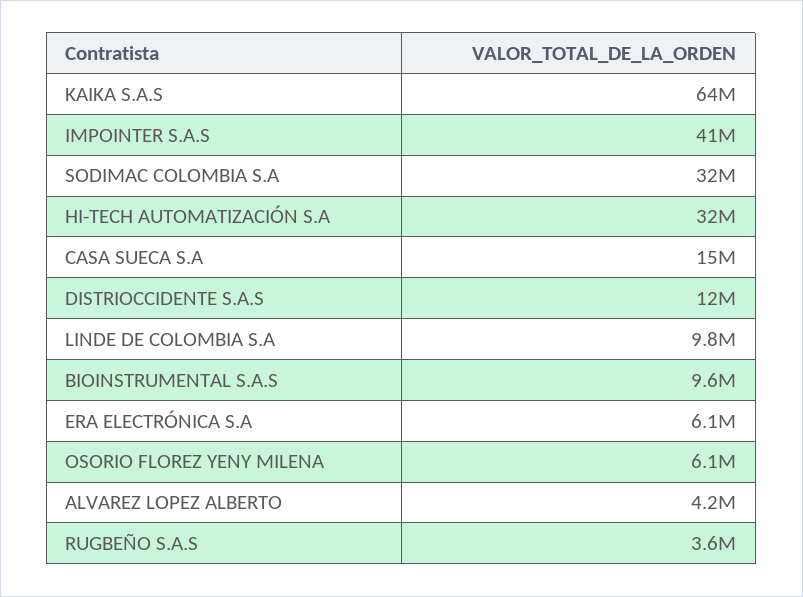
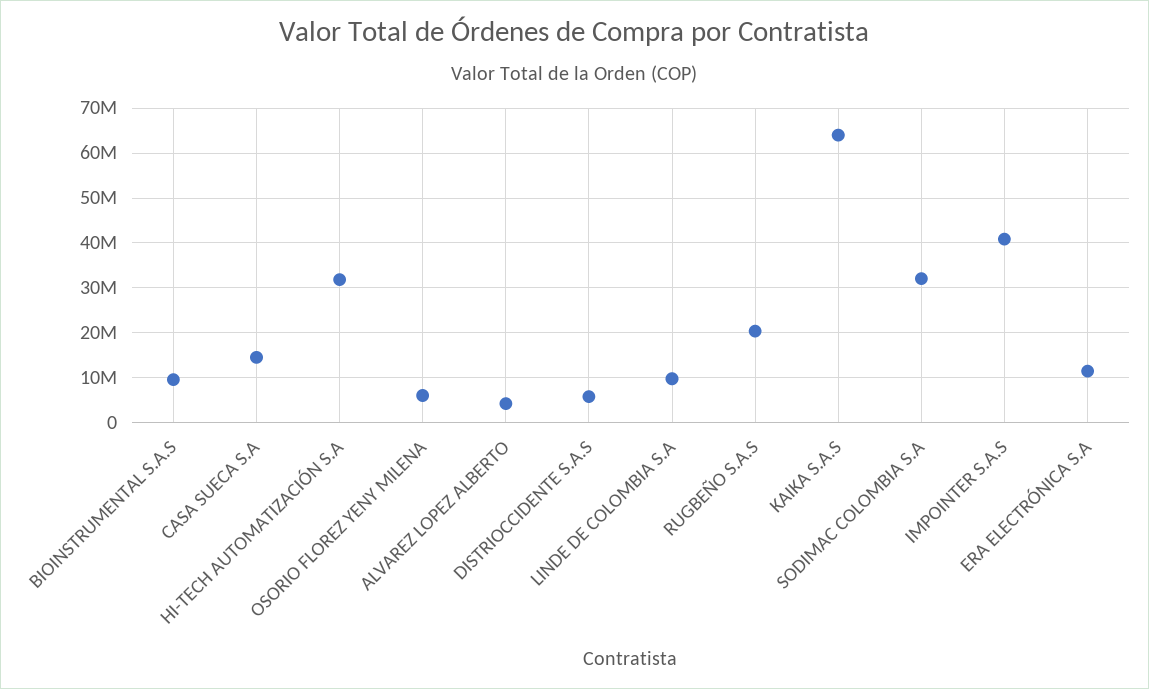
  {
    "KAIKA S.A.S": 64000000,
    "IMPOINTER S.A.S": 41000000,
    "SODIMAC COLOMBIA S.A": 32000000,
    "HI-TECH AUTOMATIZACIÓN S.A": 32000000,
    "CASA SUECA S.A": 15000000,
-   "DISTRIOCCIDENTE S.A.S": 12000000,
+   "DISTRIOCCIDENTE S.A.S": 6000000,
    "LINDE DE COLOMBIA S.A": 9800000,
    "BIOINSTRUMENTAL S.A.S": 9600000,
-   "ERA ELECTRÓNICA S.A": 6100000,
+   "ERA ELECTRÓNICA S.A": 12000000,
    "OSORIO FLOREZ YENY MILENA": 6100000,
    "ALVAREZ LOPEZ ALBERTO": 4200000,
-   "RUGBEÑO S.A.S": 3600000
+   "RUGBEÑO S.A.S": 20000000
  }

